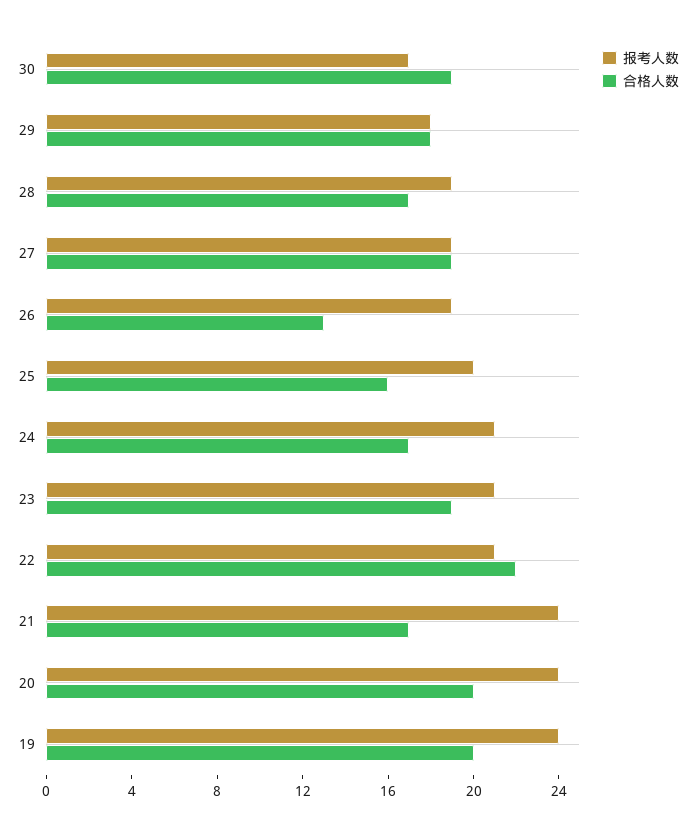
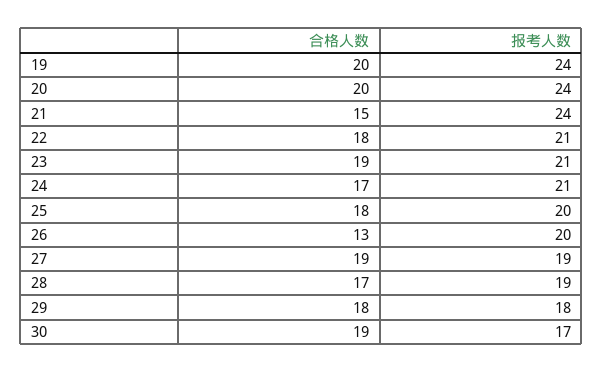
  {
    "报考人数": {
      "30": 17,
      "29": 18,
      "28": 19,
      "27": 19,
-     "26": 19,
+     "26": 20,
      "25": 20,
      "24": 21,
      "23": 21,
      "22": 21,
      "21": 24,
      "20": 24,
      "19": 24
    },
    "合格人数": {
      "30": 19,
      "29": 18,
      "28": 17,
      "27": 19,
      "26": 13,
-     "25": 16,
+     "25": 18,
      "24": 17,
      "23": 19,
-     "22": 22,
+     "22": 18,
-     "21": 17,
+     "21": 15,
      "20": 20,
      "19": 20
    }
  }

